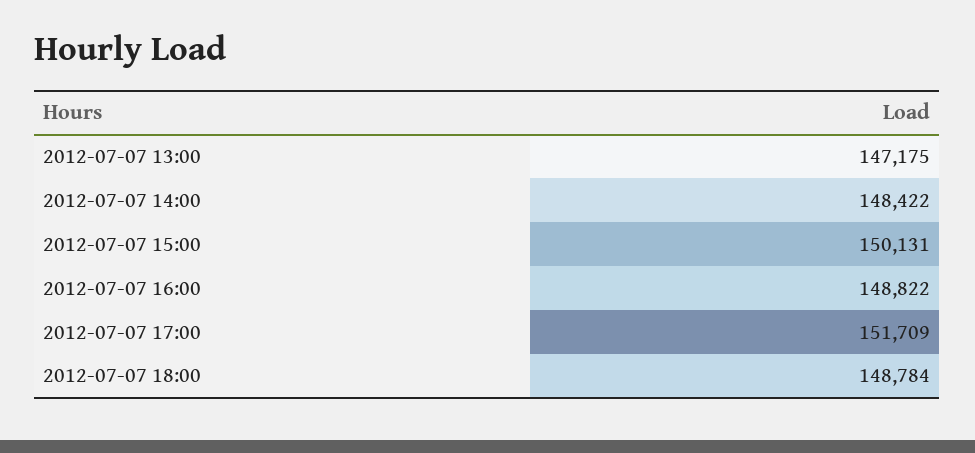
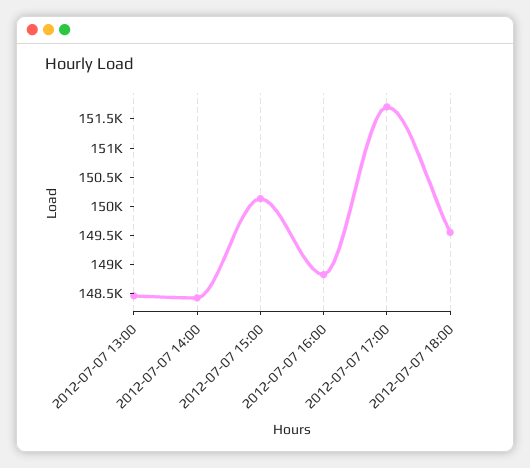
  {
-   "2012-07-07 13:00": 147175,
+   "2012-07-07 13:00": 148500,
    "2012-07-07 14:00": 148422,
    "2012-07-07 15:00": 150131,
    "2012-07-07 16:00": 148822,
    "2012-07-07 17:00": 151709,
-   "2012-07-07 18:00": 148784
+   "2012-07-07 18:00": 149500
  }

